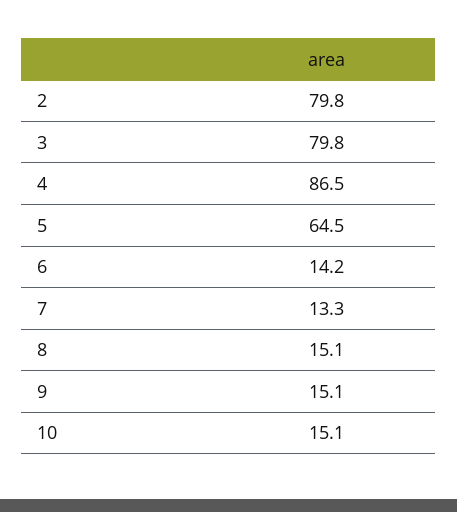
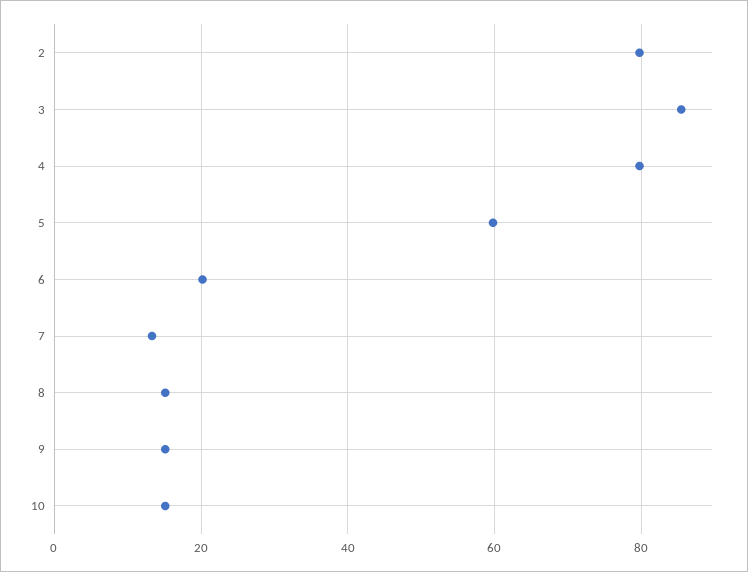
  {
    "2": 79.8,
-   "3": 79.8,
+   "3": 86,
-   "4": 86.5,
+   "4": 80,
-   "5": 64.5,
+   "5": 60,
-   "6": 14.2,
+   "6": 20,
    "7": 13.3,
    "8": 15.1,
    "9": 15.1,
    "10": 15.1
  }

